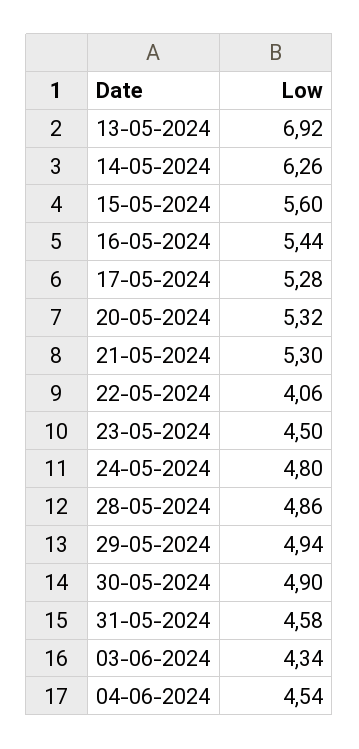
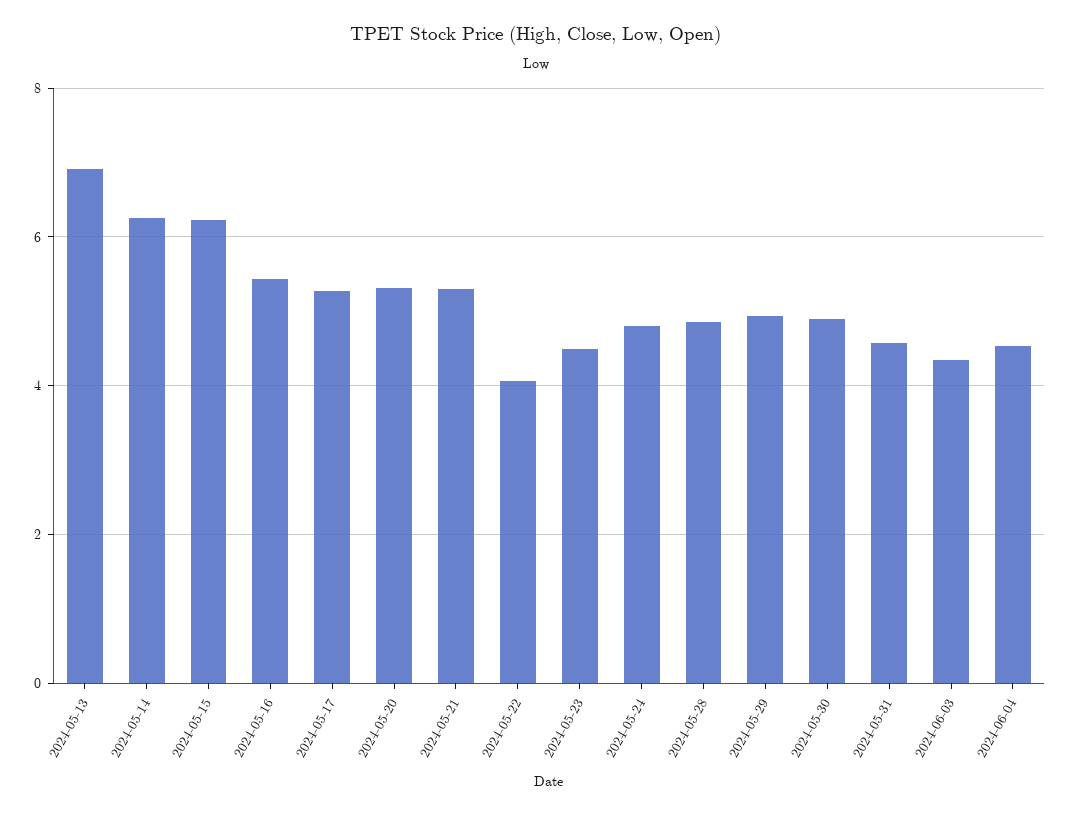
  {
    "13-05-2024": 6.92,
    "14-05-2024": 6.26,
-   "15-05-2024": 5.6,
+   "15-05-2024": 6.2,
    "16-05-2024": 5.44,
    "17-05-2024": 5.28,
    "20-05-2024": 5.32,
    "21-05-2024": 5.3,
    "22-05-2024": 4.06,
    "23-05-2024": 4.5,
    "24-05-2024": 4.8,
    "28-05-2024": 4.86,
    "29-05-2024": 4.94,
    "30-05-2024": 4.9,
    "31-05-2024": 4.58,
    "03-06-2024": 4.34,
    "04-06-2024": 4.54
  }

